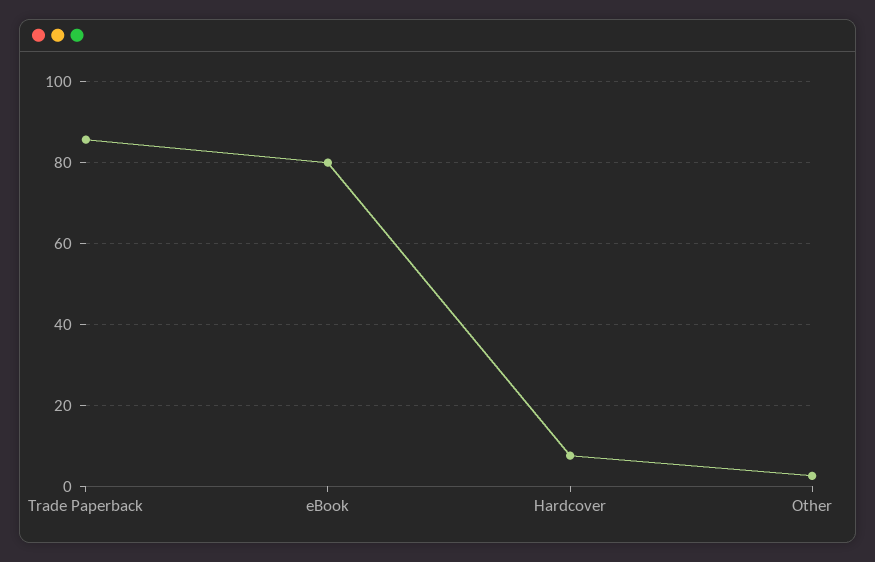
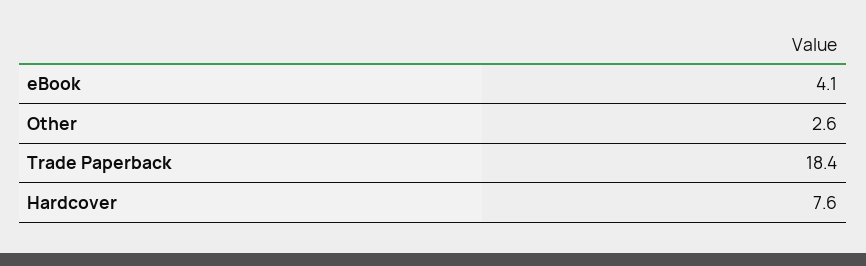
  {
-   "Trade Paperback": 86,
+   "Trade Paperback": 18.4,
-   "eBook": 80,
+   "eBook": 4.1,
    "Hardcover": 7.6,
    "Other": 2.6
  }

